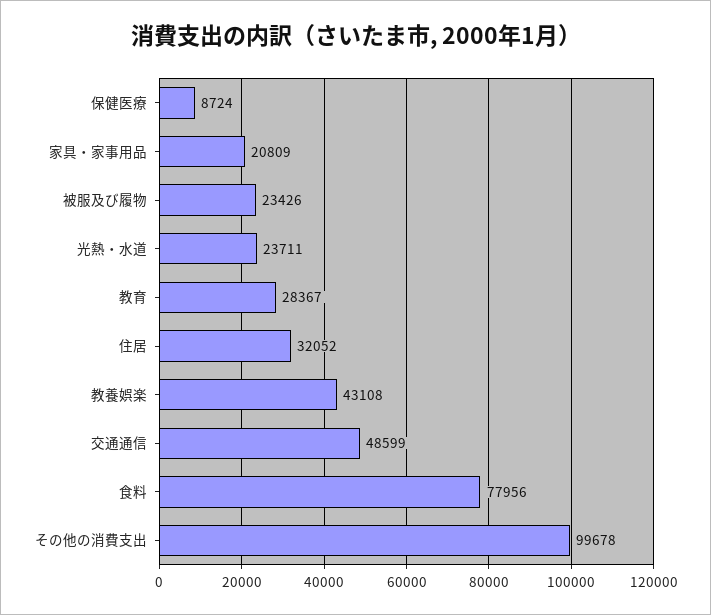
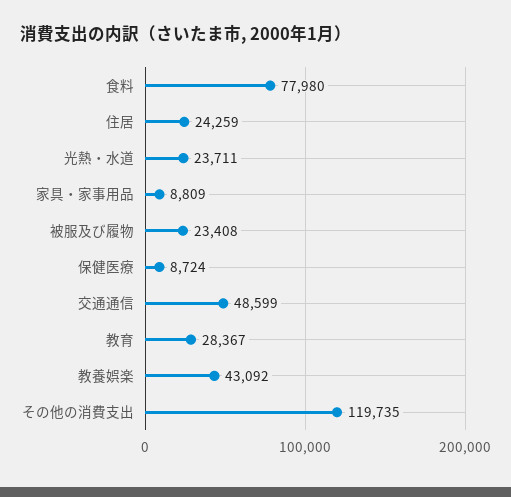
  {
    "保健医療": 8724,
-   "家具・家事用品": 20809,
+   "家具・家事用品": 8809,
-   "被服及び履物": 23426,
+   "被服及び履物": 23408,
    "光熱・水道": 23711,
    "教育": 28367,
-   "住居": 32052,
+   "住居": 24259,
-   "教養娯楽": 43108,
+   "教養娯楽": 43092,
    "交通通信": 48599,
-   "食料": 77956,
+   "食料": 77980,
-   "その他の消費支出": 99678
+   "その他の消費支出": 119735
  }

